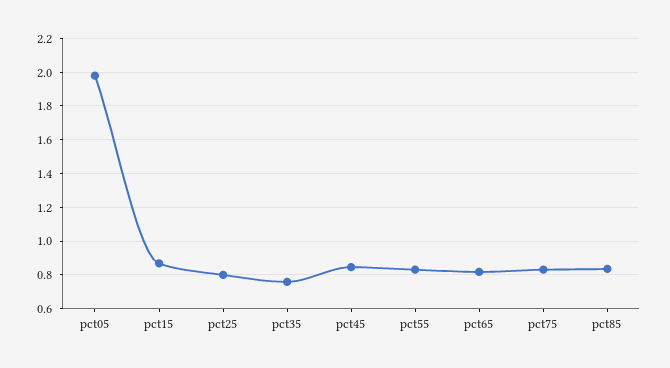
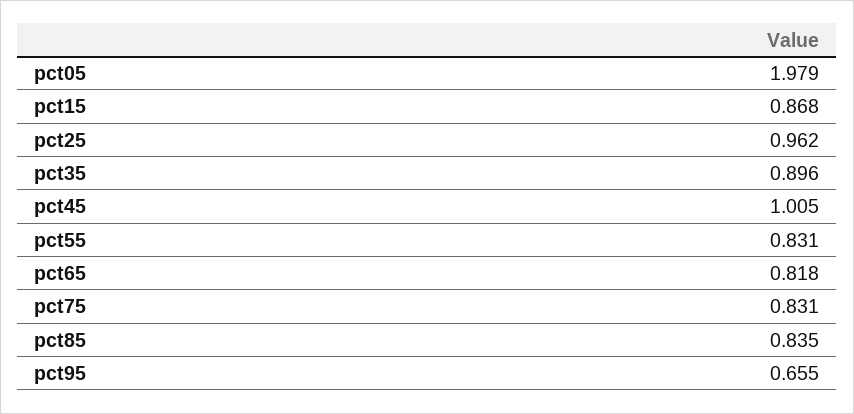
  {
    "pct05": 1.979,
    "pct15": 0.868,
-   "pct25": 0.8,
+   "pct25": 0.962,
-   "pct35": 0.75,
+   "pct35": 0.896,
-   "pct45": 0.85,
+   "pct45": 1.005,
    "pct55": 0.831,
    "pct65": 0.818,
    "pct75": 0.831,
-   "pct85": 0.835
+   "pct85": 0.835,
+   "pct95": 0.655
  }

